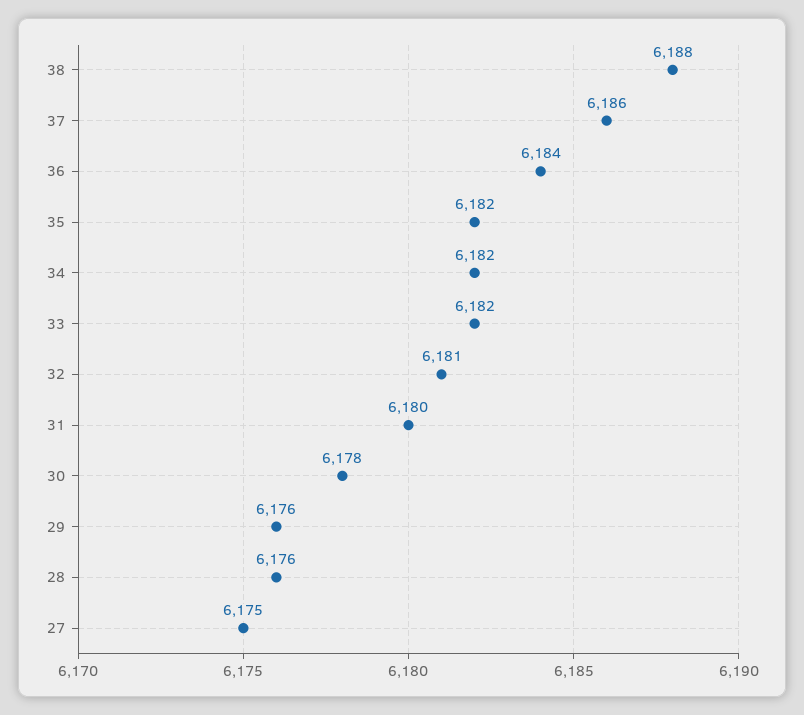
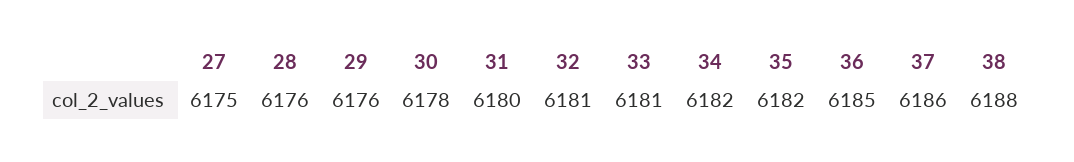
  {
    "38": 6188,
    "37": 6186,
-   "36": 6184,
+   "36": 6185,
    "35": 6182,
    "34": 6182,
-   "33": 6182,
+   "33": 6181,
    "32": 6181,
    "31": 6180,
    "30": 6178,
    "29": 6176,
    "28": 6176,
    "27": 6175
  }

